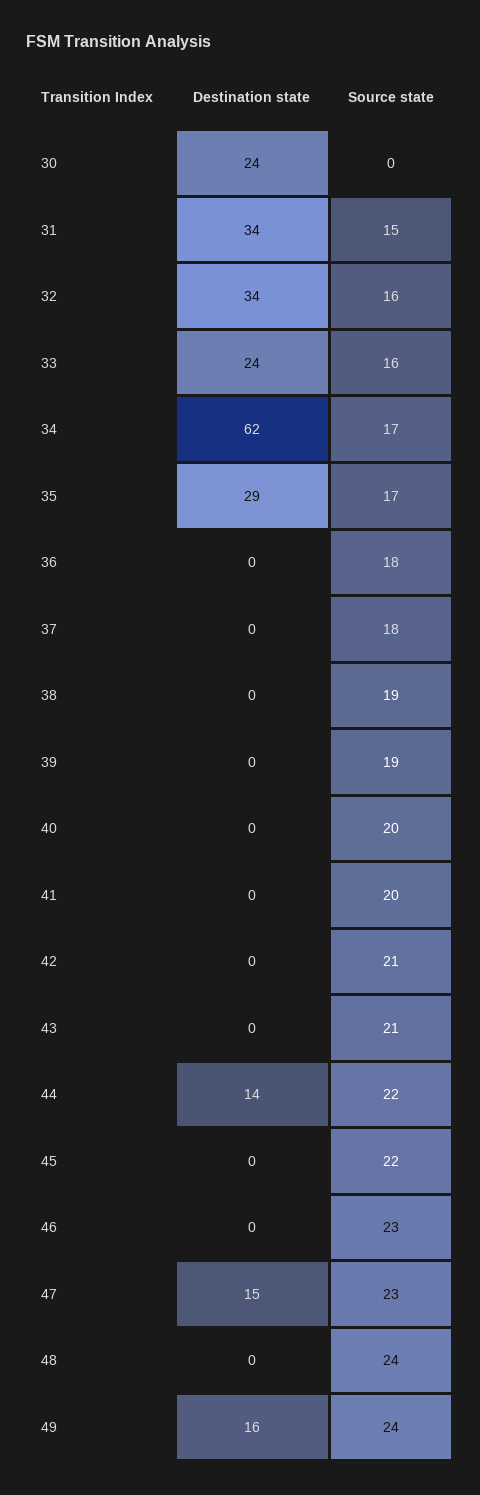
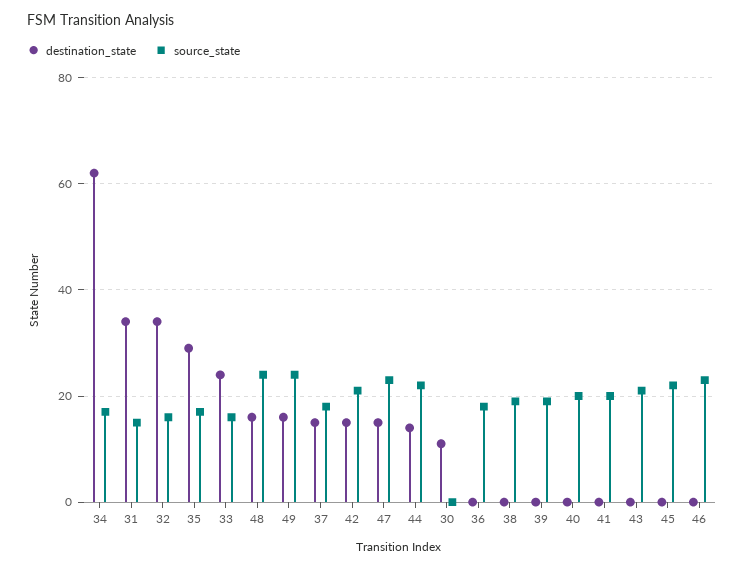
  {
    "Destination state": {
-     "30": 24,
+     "30": 10,
      "31": 34,
      "32": 34,
      "33": 24,
      "34": 62,
      "35": 29,
      "36": 0,
-     "37": 0,
+     "37": 15,
      "38": 0,
      "39": 0,
      "40": 0,
      "41": 0,
-     "42": 0,
+     "42": 15,
      "43": 0,
      "44": 14,
      "45": 0,
      "46": 0,
      "47": 15,
-     "48": 0,
+     "48": 15,
      "49": 16
    },
    "Source state": {
      "30": 0,
      "31": 15,
      "32": 16,
      "33": 16,
      "34": 17,
      "35": 17,
      "36": 18,
      "37": 18,
      "38": 19,
      "39": 19,
      "40": 20,
      "41": 20,
      "42": 21,
      "43": 21,
      "44": 22,
      "45": 22,
      "46": 23,
      "47": 23,
      "48": 24,
      "49": 24
    }
  }

